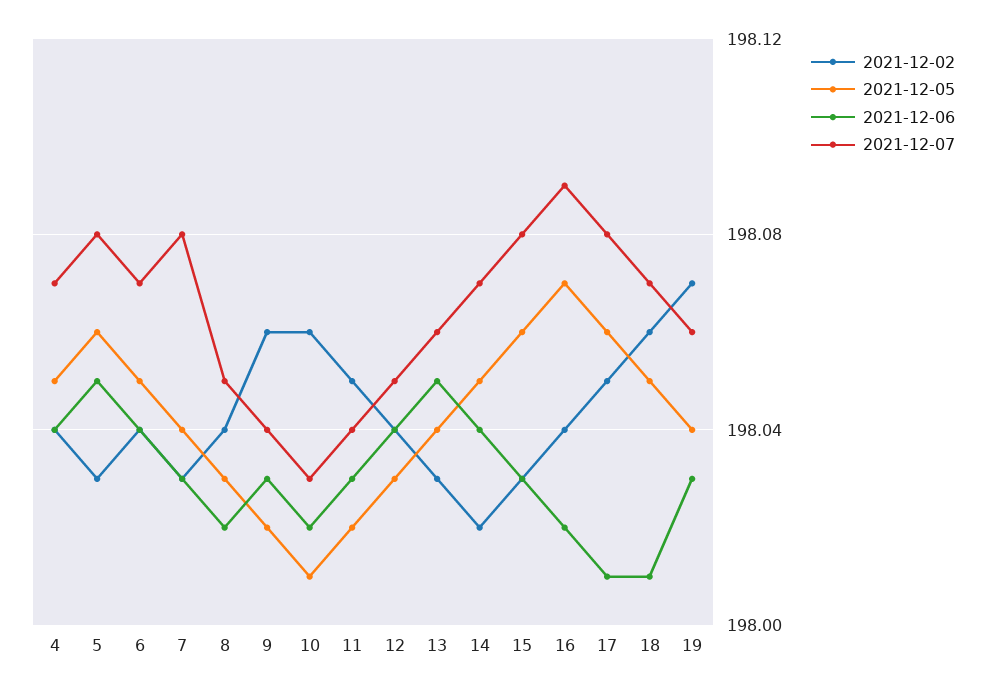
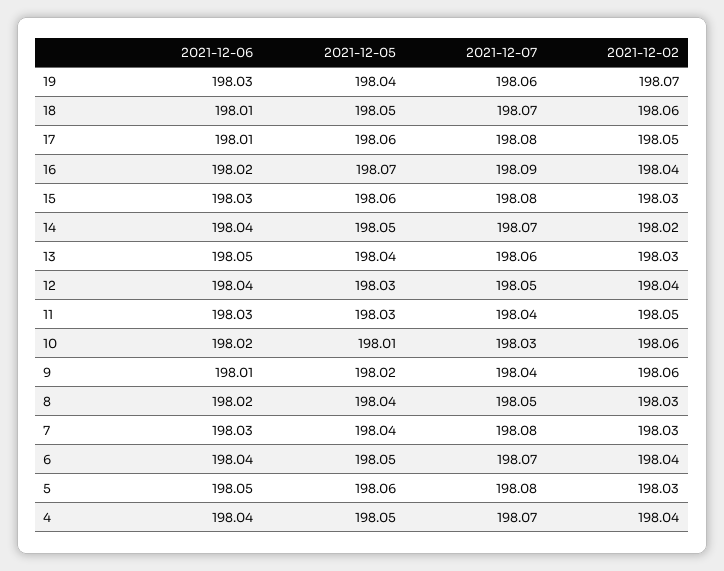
  {
    "2021-12-02": {
      "4": 198.04,
      "5": 198.03,
      "6": 198.04,
      "7": 198.03,
-     "8": 198.04,
+     "8": 198.03,
      "9": 198.06,
      "10": 198.06,
      "11": 198.05,
      "12": 198.04,
      "13": 198.03,
      "14": 198.02,
      "15": 198.03,
      "16": 198.04,
      "17": 198.05,
      "18": 198.06,
      "19": 198.07
    },
    "2021-12-05": {
      "4": 198.05,
      "5": 198.06,
      "6": 198.05,
      "7": 198.04,
-     "8": 198.03,
+     "8": 198.04,
      "9": 198.02,
      "10": 198.01,
-     "11": 198.02,
+     "11": 198.03,
      "12": 198.03,
      "13": 198.04,
      "14": 198.05,
      "15": 198.06,
      "16": 198.07,
      "17": 198.06,
      "18": 198.05,
      "19": 198.04
    },
    "2021-12-06": {
      "4": 198.04,
      "5": 198.05,
      "6": 198.04,
      "7": 198.03,
      "8": 198.02,
-     "9": 198.03,
+     "9": 198.01,
      "10": 198.02,
      "11": 198.03,
      "12": 198.04,
      "13": 198.05,
      "14": 198.04,
      "15": 198.03,
      "16": 198.02,
      "17": 198.01,
      "18": 198.01,
      "19": 198.03
    },
    "2021-12-07": {
      "4": 198.07,
      "5": 198.08,
      "6": 198.07,
      "7": 198.08,
      "8": 198.05,
      "9": 198.04,
      "10": 198.03,
      "11": 198.04,
      "12": 198.05,
      "13": 198.06,
      "14": 198.07,
      "15": 198.08,
      "16": 198.09,
      "17": 198.08,
      "18": 198.07,
      "19": 198.06
    }
  }

